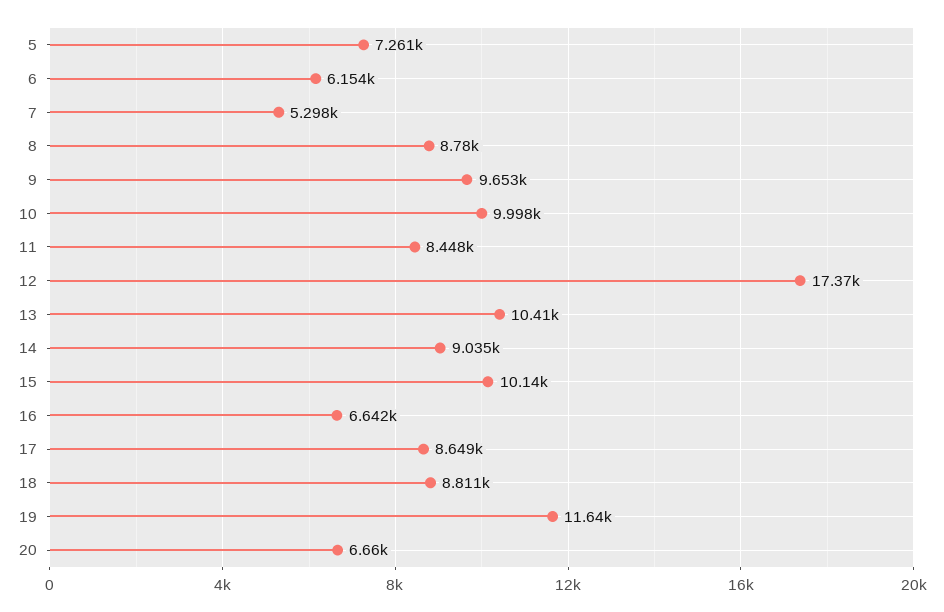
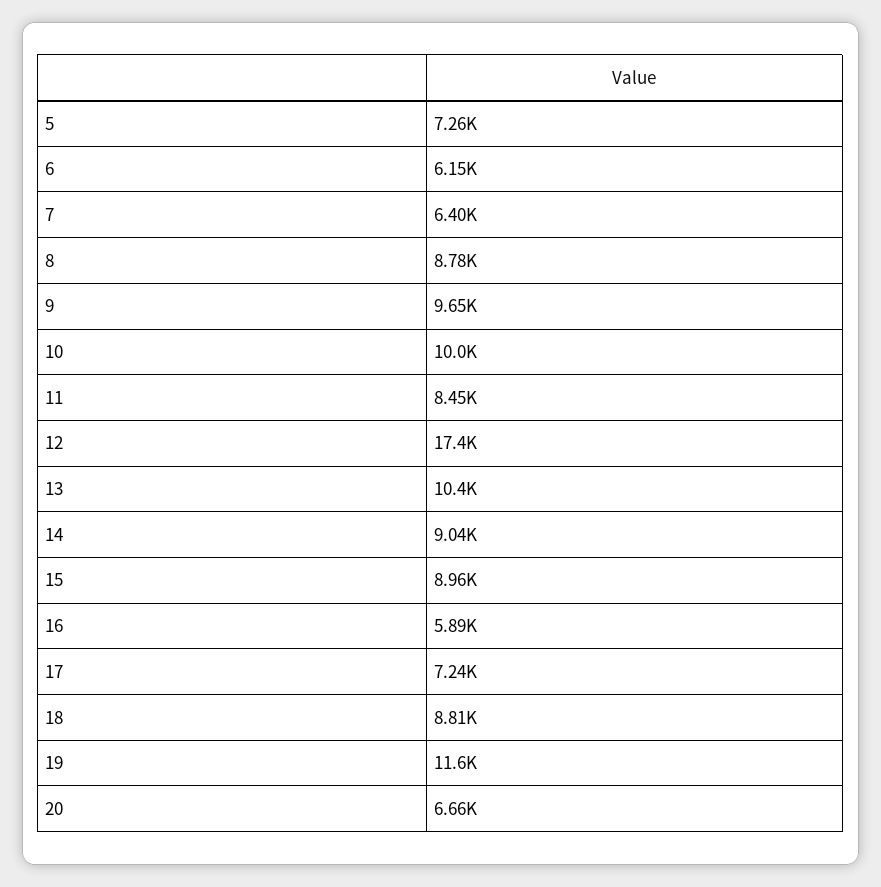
  {
    "5": 7261,
    "6": 6154,
-   "7": 5298,
+   "7": 6400,
    "8": 8780,
    "9": 9653,
    "10": 9998,
    "11": 8448,
    "12": 17370,
    "13": 10410,
    "14": 9035,
-   "15": 10140,
+   "15": 8960,
-   "16": 6642,
+   "16": 5890,
-   "17": 8649,
+   "17": 7240,
    "18": 8811,
    "19": 11640,
    "20": 6660
  }

